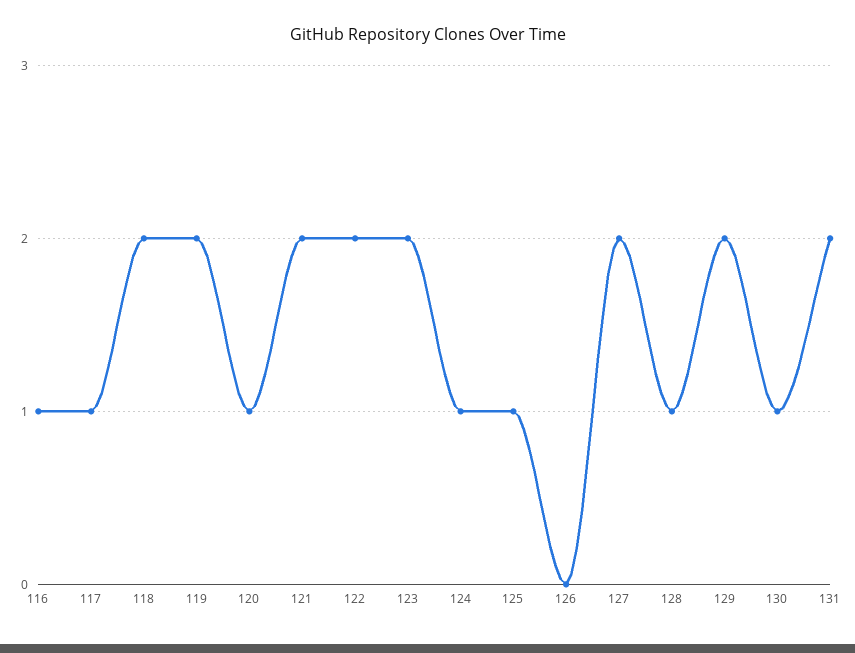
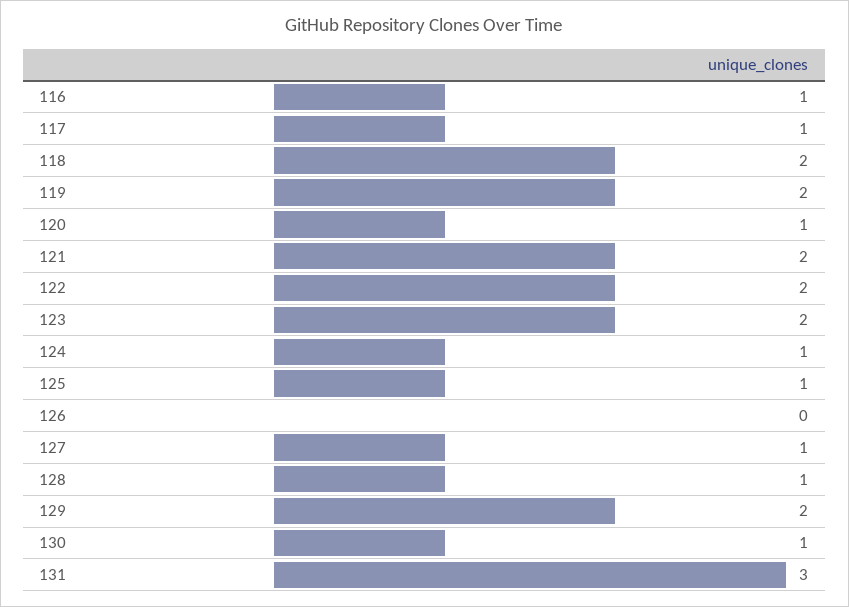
  {
    "116": 1,
    "117": 1,
    "118": 2,
    "119": 2,
    "120": 1,
    "121": 2,
    "122": 2,
    "123": 2,
    "124": 1,
    "125": 1,
    "126": 0,
-   "127": 2,
+   "127": 1,
    "128": 1,
    "129": 2,
    "130": 1,
-   "131": 2
+   "131": 3
  }

